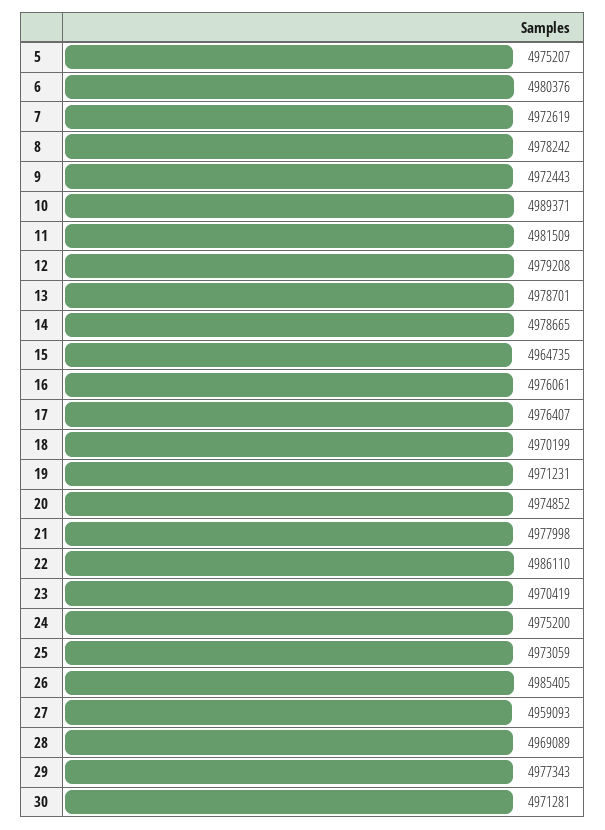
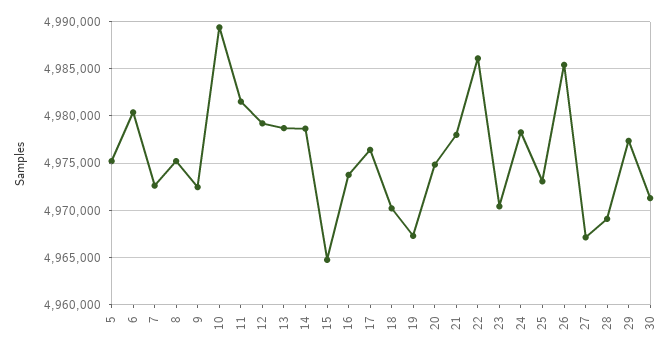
  {
    "5": 4975207,
    "6": 4980376,
    "7": 4972619,
-   "8": 4978242,
+   "8": 4975000,
    "9": 4972443,
    "10": 4989371,
    "11": 4981509,
    "12": 4979208,
    "13": 4978701,
    "14": 4978665,
    "15": 4964735,
-   "16": 4976061,
+   "16": 4974000,
    "17": 4976407,
    "18": 4970199,
-   "19": 4971231,
+   "19": 4967000,
    "20": 4974852,
    "21": 4977998,
    "22": 4986110,
    "23": 4970419,
-   "24": 4975200,
+   "24": 4978000,
    "25": 4973059,
    "26": 4985405,
-   "27": 4959093,
+   "27": 4967000,
    "28": 4969089,
    "29": 4977343,
    "30": 4971281
  }

